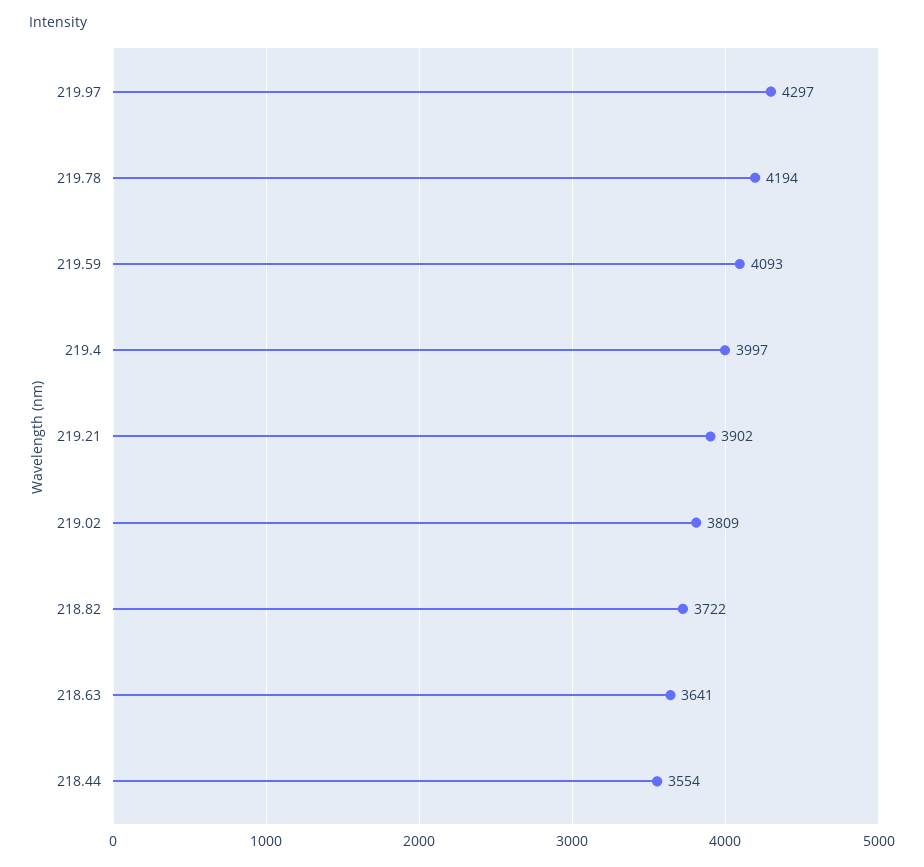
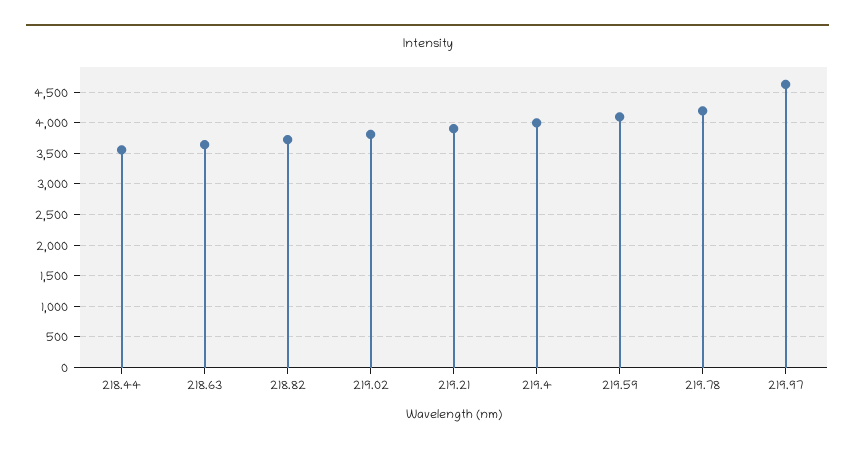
  {
-   "219.97": 4297,
+   "219.97": 4600,
    "219.78": 4194,
    "219.59": 4093,
    "219.4": 3997,
    "219.21": 3902,
    "219.02": 3809,
    "218.82": 3722,
    "218.63": 3641,
    "218.44": 3554
  }

